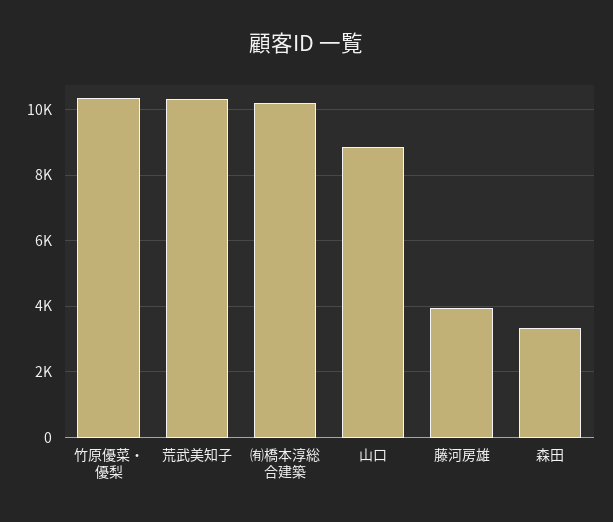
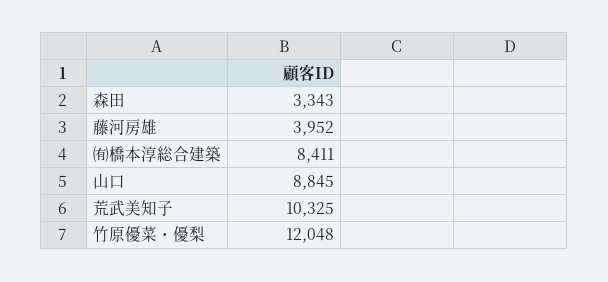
  {
-   "竹原優菜・優梨": 10400,
+   "竹原優菜・優梨": 12048,
    "荒武美知子": 10325,
-   "㈲橋本淳総合建築": 10200,
+   "㈲橋本淳総合建築": 8411,
    "山口": 8845,
    "藤河房雄": 3952,
    "森田": 3343
  }

